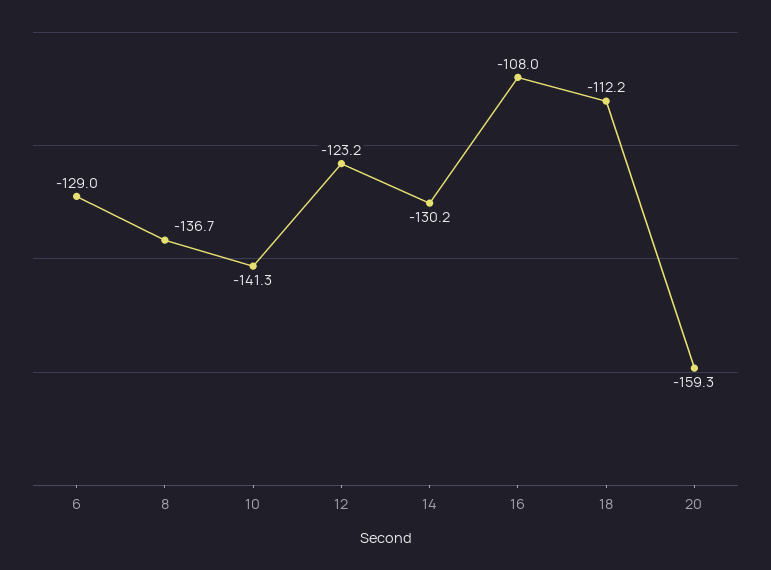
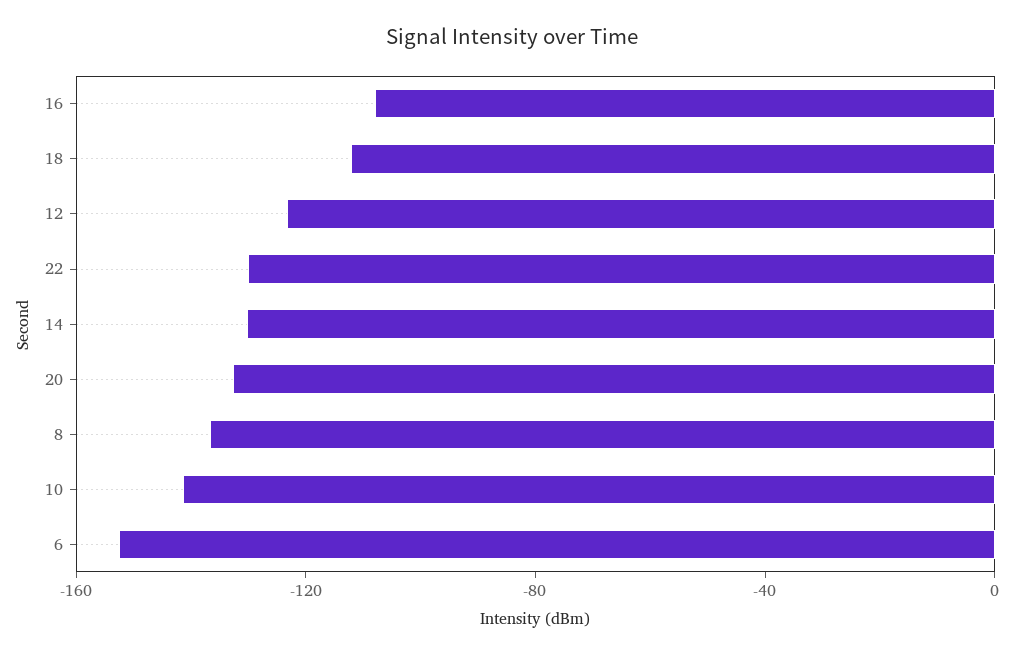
  {
-   "6": -129,
+   "6": -150,
    "8": -136.7,
    "10": -141.3,
    "12": -123.2,
    "14": -130.2,
    "16": -108,
    "18": -112.2,
-   "20": -159.3
+   "20": -130,
+   "22": -130
  }

